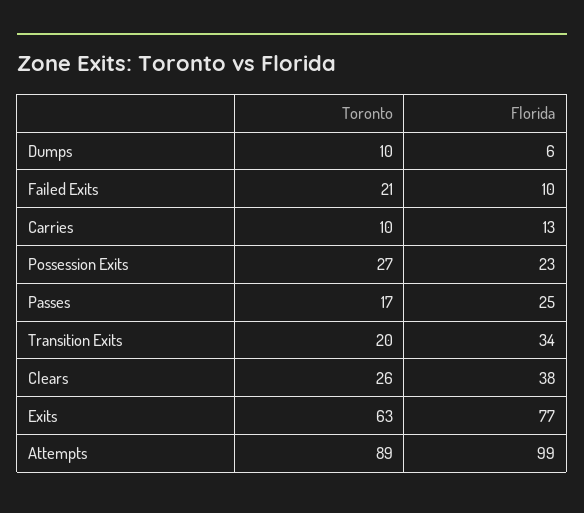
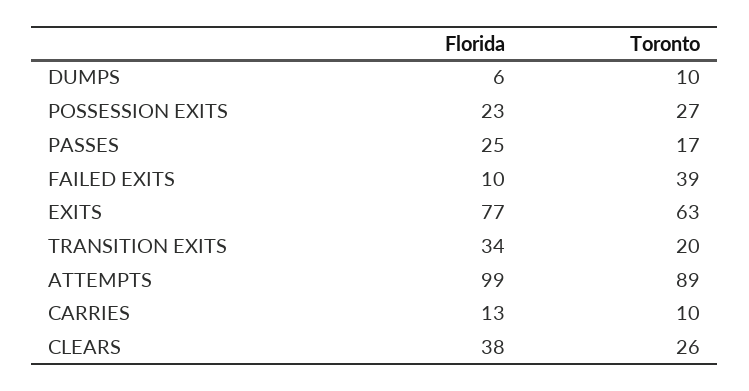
  {
    "Toronto": {
      "Dumps": 10,
-     "Failed Exits": 21,
+     "Failed Exits": 39,
      "Carries": 10,
      "Possession Exits": 27,
      "Passes": 17,
      "Transition Exits": 20,
      "Clears": 26,
      "Exits": 63,
      "Attempts": 89
    },
    "Florida": {
      "Dumps": 6,
      "Failed Exits": 10,
      "Carries": 13,
      "Possession Exits": 23,
      "Passes": 25,
      "Transition Exits": 34,
      "Clears": 38,
      "Exits": 77,
      "Attempts": 99
    }
  }

